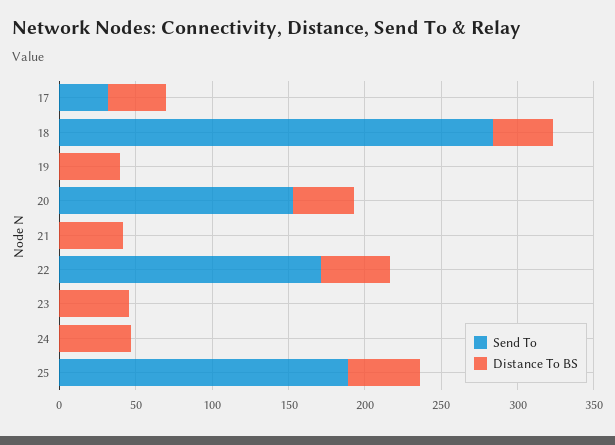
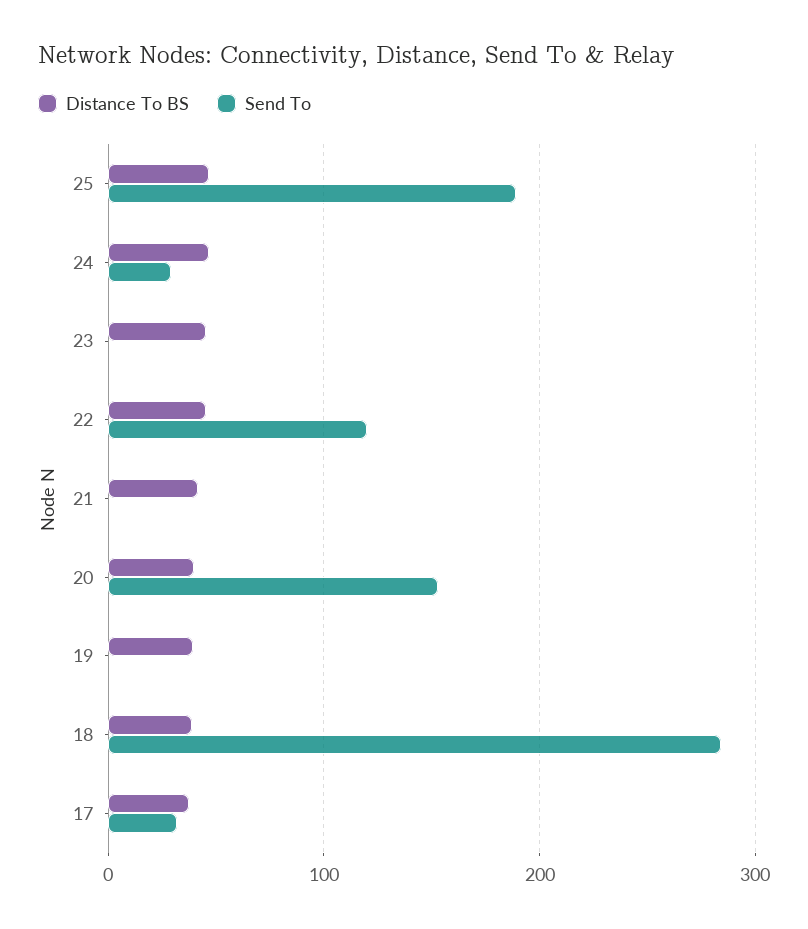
  {
    "Send To": {
      "17": 30,
      "18": 280,
      "19": 0,
      "20": 150,
      "21": 0,
-     "22": 170,
+     "22": 120,
      "23": 0,
-     "24": 0,
+     "24": 30,
      "25": 190
    },
    "Distance To BS": {
      "17": 40,
      "18": 40,
      "19": 40,
      "20": 40,
      "21": 40,
      "22": 50,
      "23": 50,
      "24": 50,
      "25": 50
    }
  }

